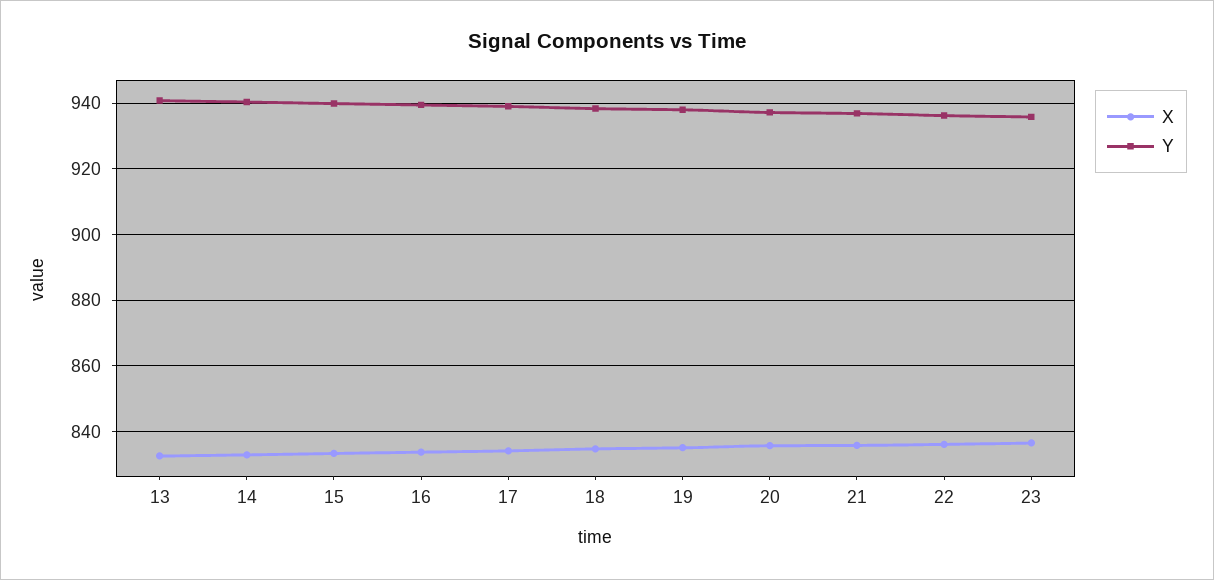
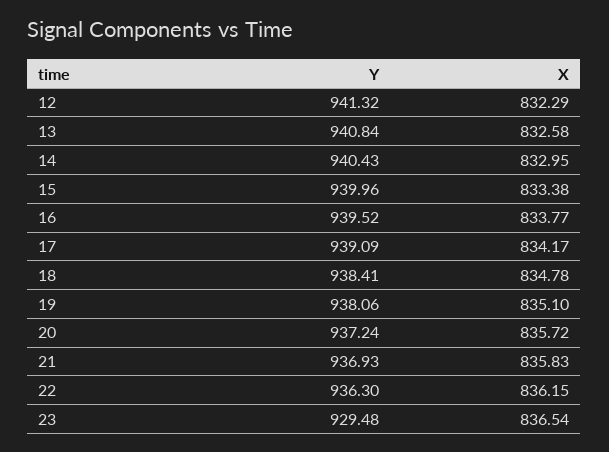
  {
    "X": {
      "13": 832.58,
      "14": 832.95,
      "15": 833.38,
      "16": 833.77,
      "17": 834.17,
      "18": 834.78,
      "19": 835.1,
      "20": 835.72,
      "21": 835.83,
      "22": 836.15,
-     "23": 836.54
+     "23": 836.54,
+     "12": 832.29
    },
    "Y": {
      "13": 940.84,
      "14": 940.43,
      "15": 939.96,
      "16": 939.52,
      "17": 939.09,
      "18": 938.41,
      "19": 938.06,
      "20": 937.24,
      "21": 936.93,
      "22": 936.3,
-     "23": 936
+     "23": 929.48,
+     "12": 941.32
    }
  }

